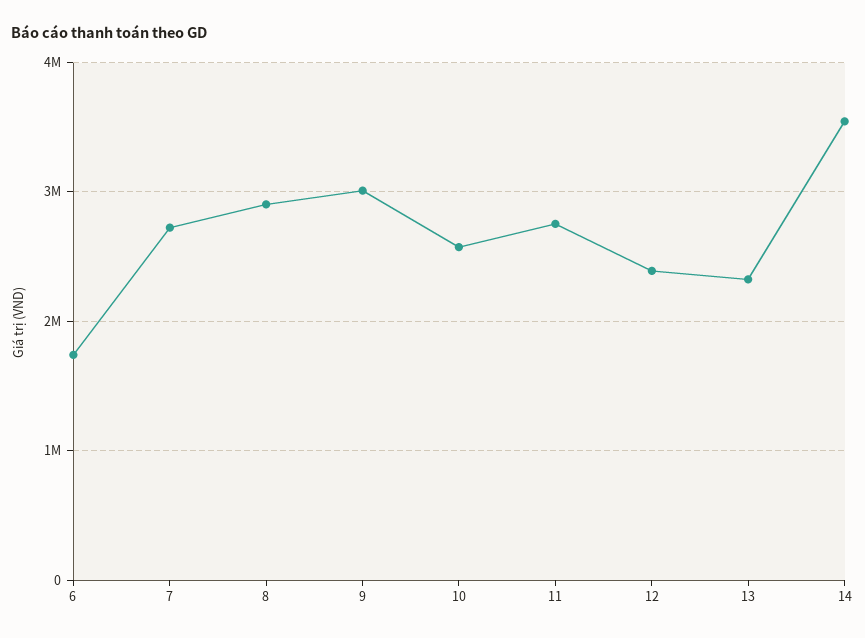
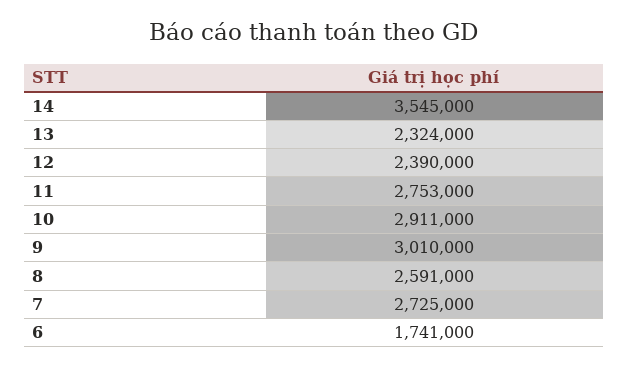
  {
    "6": 1741000,
    "7": 2725000,
-   "8": 2900000,
+   "8": 2591000,
    "9": 3010000,
-   "10": 2600000,
+   "10": 2911000,
    "11": 2753000,
    "12": 2390000,
    "13": 2324000,
    "14": 3545000
  }

